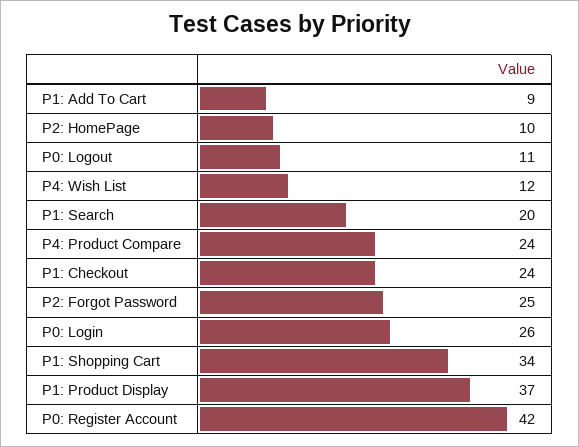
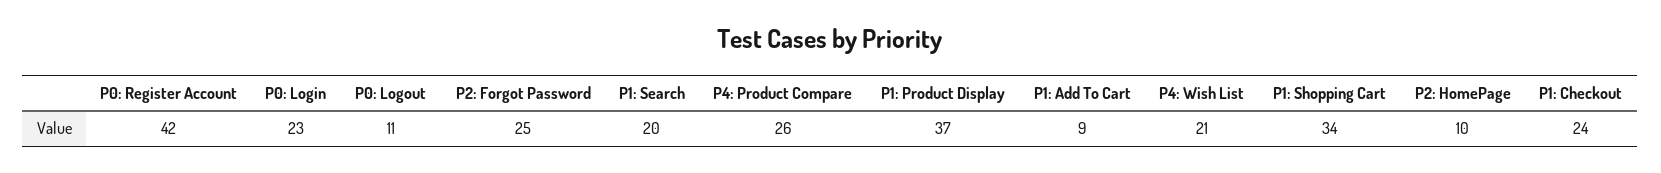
  {
    "P1: Add To Cart": 9,
    "P2: HomePage": 10,
    "P0: Logout": 11,
-   "P4: Wish List": 12,
+   "P4: Wish List": 21,
    "P1: Search": 20,
-   "P4: Product Compare": 24,
+   "P4: Product Compare": 26,
    "P1: Checkout": 24,
    "P2: Forgot Password": 25,
-   "P0: Login": 26,
+   "P0: Login": 23,
    "P1: Shopping Cart": 34,
    "P1: Product Display": 37,
    "P0: Register Account": 42
  }

